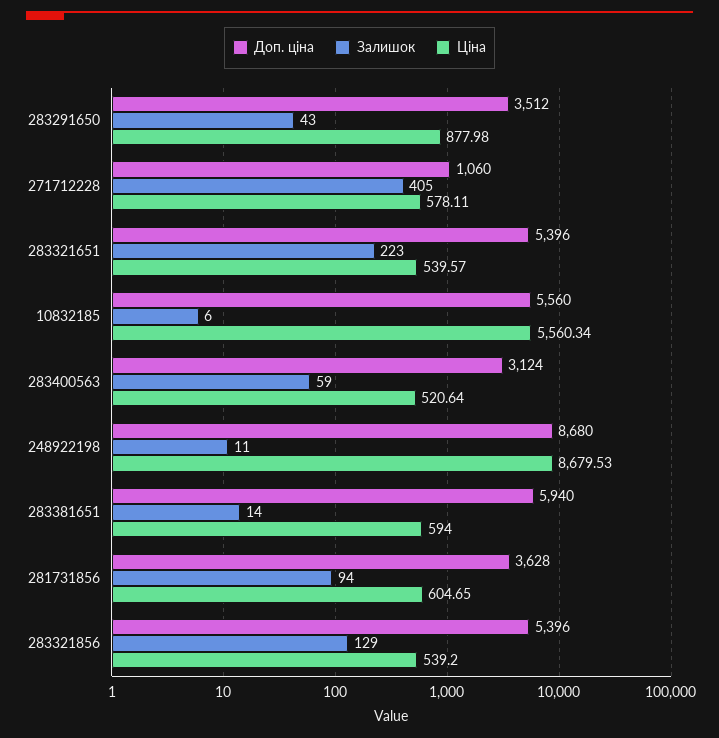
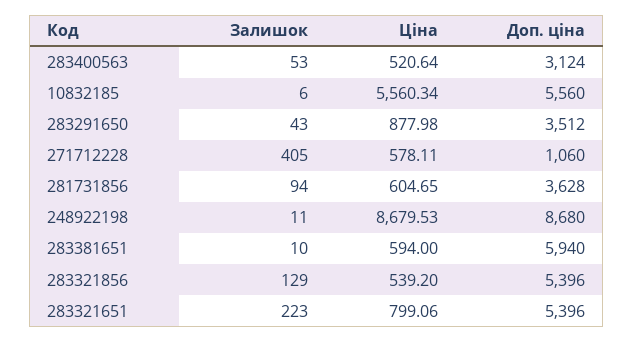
  {
    "Доп. ціна": {
      "283291650": 3512,
      "271712228": 1060,
      "283321651": 5396,
      "10832185": 5560,
      "283400563": 3124,
      "248922198": 8680,
      "283381651": 5940,
      "281731856": 3628,
      "283321856": 5396
    },
    "Залишок": {
      "283291650": 43,
      "271712228": 405,
      "283321651": 223,
      "10832185": 6,
-     "283400563": 59,
+     "283400563": 53,
      "248922198": 11,
-     "283381651": 14,
+     "283381651": 10,
      "281731856": 94,
      "283321856": 129
    },
    "Ціна": {
      "283291650": 877.98,
      "271712228": 578.11,
-     "283321651": 539.57,
+     "283321651": 799.06,
      "10832185": 5560.34,
      "283400563": 520.64,
      "248922198": 8679.53,
      "283381651": 594,
      "281731856": 604.65,
      "283321856": 539.2
    }
  }

